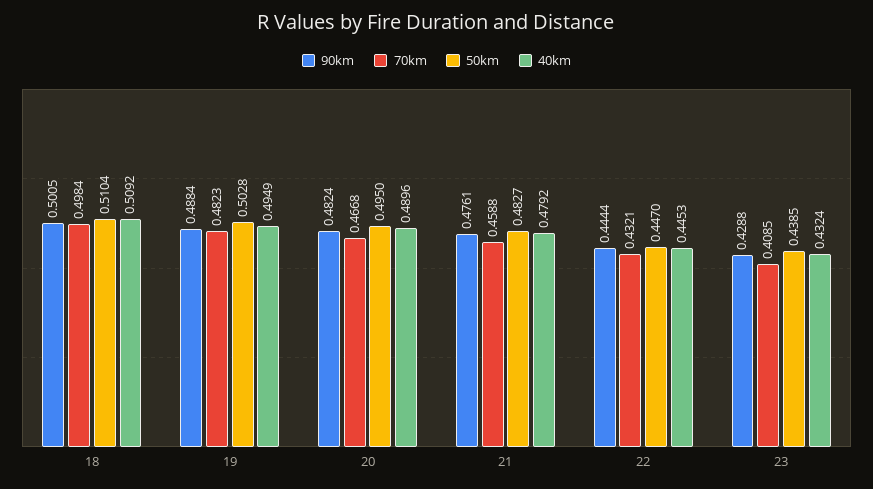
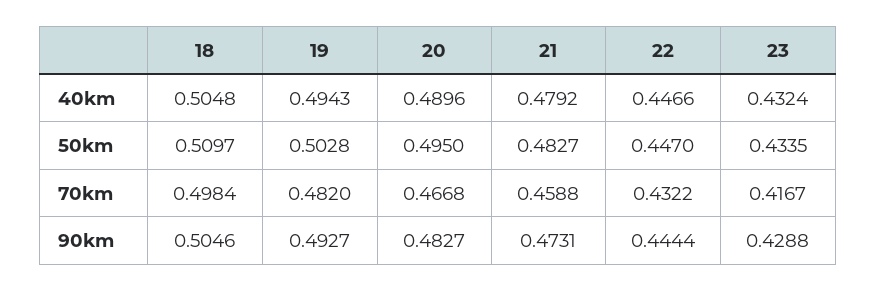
  {
    "90km": {
-     "18": 0.5005,
+     "18": 0.5046,
-     "19": 0.4884,
+     "19": 0.4927,
-     "20": 0.4824,
+     "20": 0.4827,
-     "21": 0.4761,
+     "21": 0.4731,
      "22": 0.4444,
      "23": 0.4288
    },
    "70km": {
      "18": 0.4984,
-     "19": 0.4823,
+     "19": 0.482,
      "20": 0.4668,
      "21": 0.4588,
-     "22": 0.4321,
+     "22": 0.4322,
-     "23": 0.4085
+     "23": 0.4167
    },
    "50km": {
-     "18": 0.5104,
+     "18": 0.5097,
      "19": 0.5028,
      "20": 0.495,
      "21": 0.4827,
      "22": 0.447,
-     "23": 0.4385
+     "23": 0.4335
    },
    "40km": {
-     "18": 0.5092,
+     "18": 0.5048,
-     "19": 0.4949,
+     "19": 0.4943,
      "20": 0.4896,
      "21": 0.4792,
-     "22": 0.4453,
+     "22": 0.4466,
      "23": 0.4324
    }
  }

